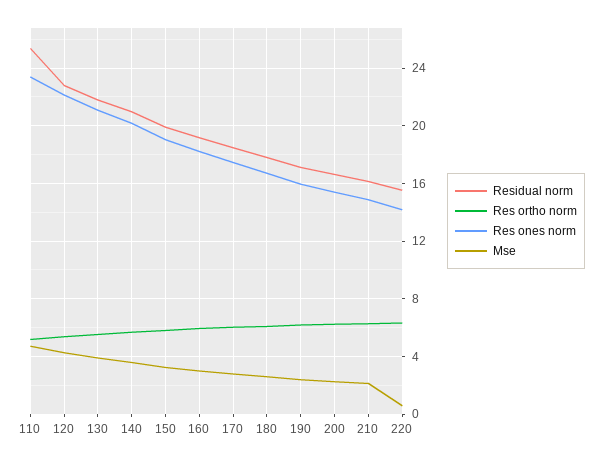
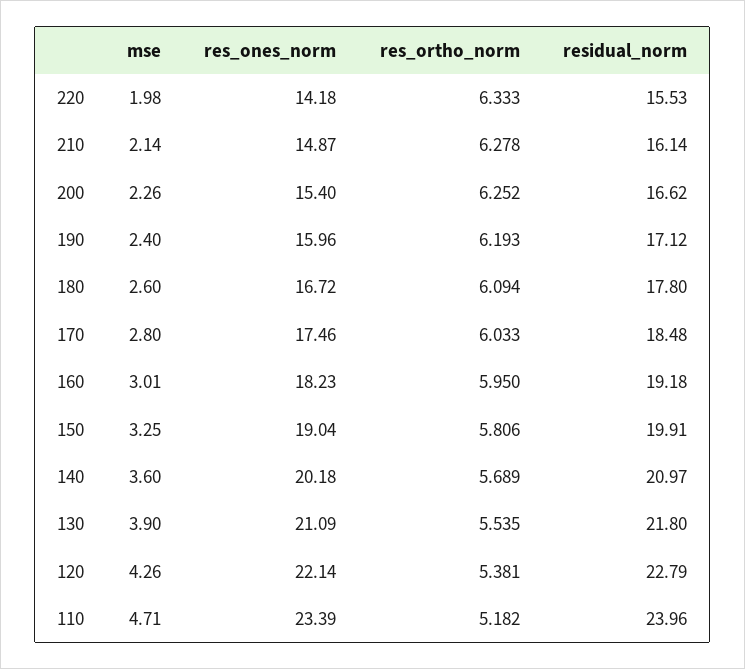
  {
    "Residual norm": {
-     "110": 25.5,
+     "110": 23.96,
      "120": 22.79,
      "130": 21.8,
      "140": 20.97,
      "150": 19.91,
      "160": 19.18,
      "170": 18.48,
      "180": 17.8,
      "190": 17.12,
      "200": 16.62,
      "210": 16.14,
      "220": 15.53
    },
    "Res ortho norm": {
      "110": 5.182,
      "120": 5.381,
      "130": 5.535,
      "140": 5.689,
      "150": 5.806,
      "160": 5.95,
      "170": 6.033,
      "180": 6.094,
      "190": 6.193,
      "200": 6.252,
      "210": 6.278,
      "220": 6.333
    },
    "Res ones norm": {
      "110": 23.39,
      "120": 22.14,
      "130": 21.09,
      "140": 20.18,
      "150": 19.04,
      "160": 18.23,
      "170": 17.46,
      "180": 16.72,
      "190": 15.96,
      "200": 15.4,
      "210": 14.87,
      "220": 14.18
    },
    "Mse": {
      "110": 4.71,
      "120": 4.26,
      "130": 3.9,
      "140": 3.6,
      "150": 3.25,
      "160": 3.01,
      "170": 2.8,
      "180": 2.6,
      "190": 2.4,
      "200": 2.26,
      "210": 2.14,
-     "220": 0.5
+     "220": 1.98
    }
  }

